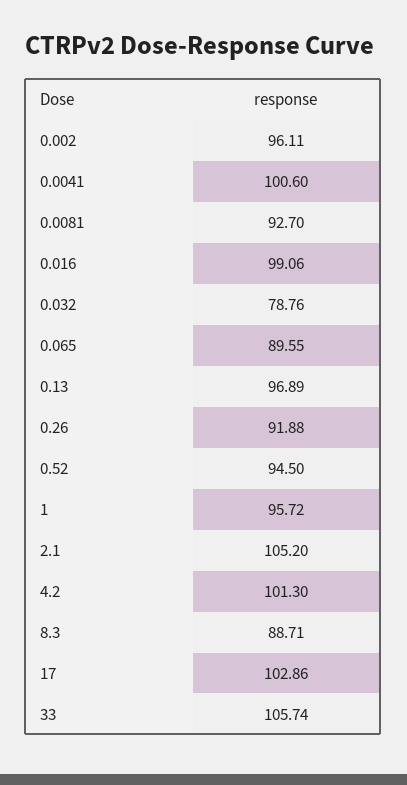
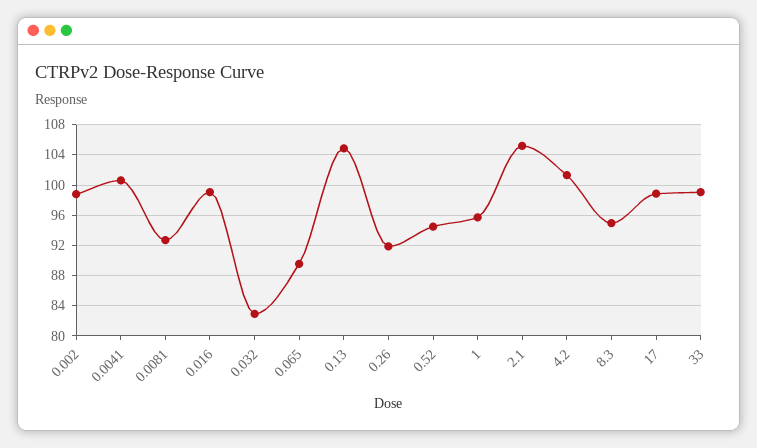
  {
-   "0.002": 96.11,
+   "0.002": 99,
    "0.0041": 100.6,
    "0.0081": 92.7,
    "0.016": 99.06,
-   "0.032": 78.76,
+   "0.032": 83,
    "0.065": 89.55,
-   "0.13": 96.89,
+   "0.13": 105,
    "0.26": 91.88,
    "0.52": 94.5,
    "1": 95.72,
    "2.1": 105.2,
    "4.2": 101.3,
-   "8.3": 88.71,
+   "8.3": 95,
-   "17": 102.86,
+   "17": 99,
-   "33": 105.74
+   "33": 99
  }

